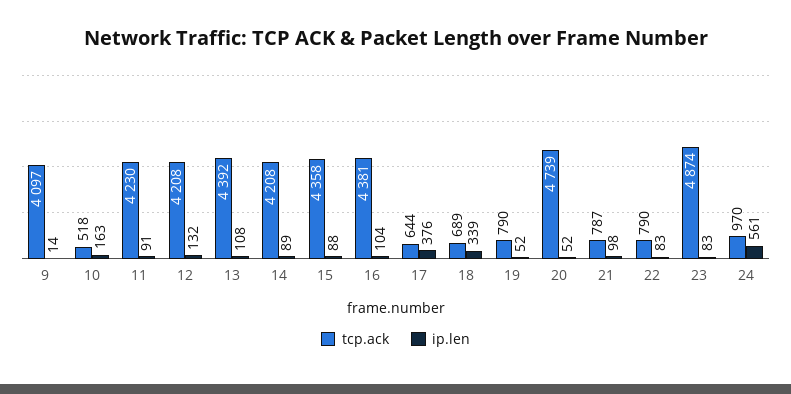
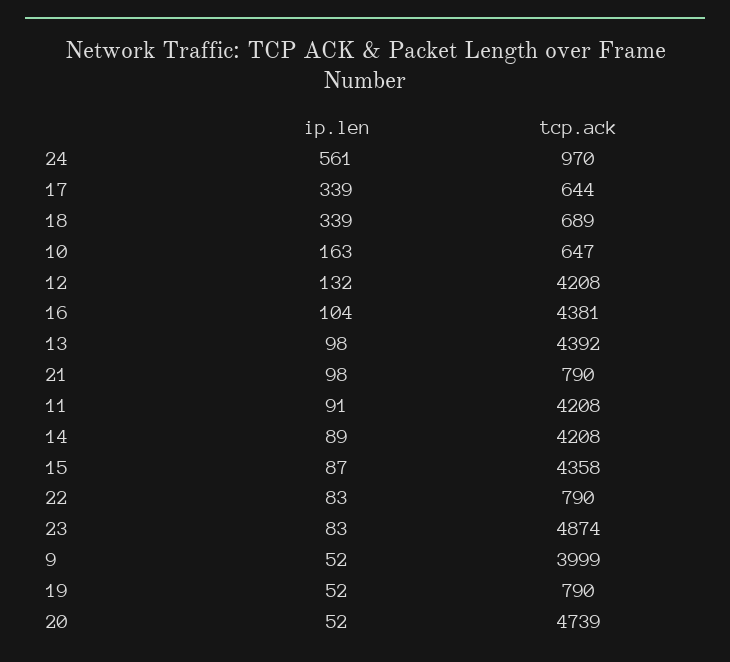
  {
    "tcp.ack": {
-     "9": 4097,
+     "9": 3999,
-     "10": 518,
+     "10": 647,
-     "11": 4230,
+     "11": 4208,
      "12": 4208,
      "13": 4392,
      "14": 4208,
      "15": 4358,
      "16": 4381,
      "17": 644,
      "18": 689,
      "19": 790,
      "20": 4739,
-     "21": 787,
+     "21": 790,
      "22": 790,
      "23": 4874,
      "24": 970
    },
    "ip.len": {
-     "9": 14,
+     "9": 52,
      "10": 163,
      "11": 91,
      "12": 132,
-     "13": 108,
+     "13": 98,
      "14": 89,
-     "15": 88,
+     "15": 87,
      "16": 104,
-     "17": 376,
+     "17": 339,
      "18": 339,
      "19": 52,
      "20": 52,
      "21": 98,
      "22": 83,
      "23": 83,
      "24": 561
    }
  }

